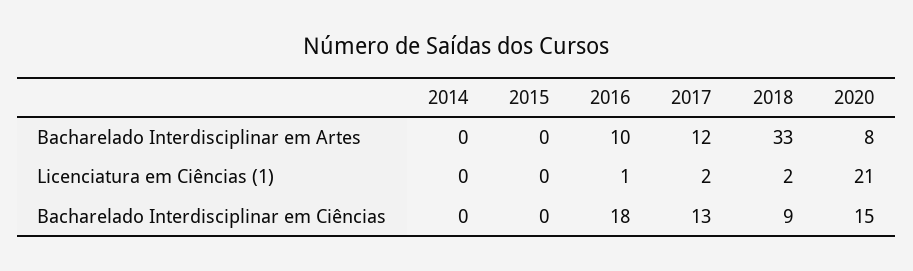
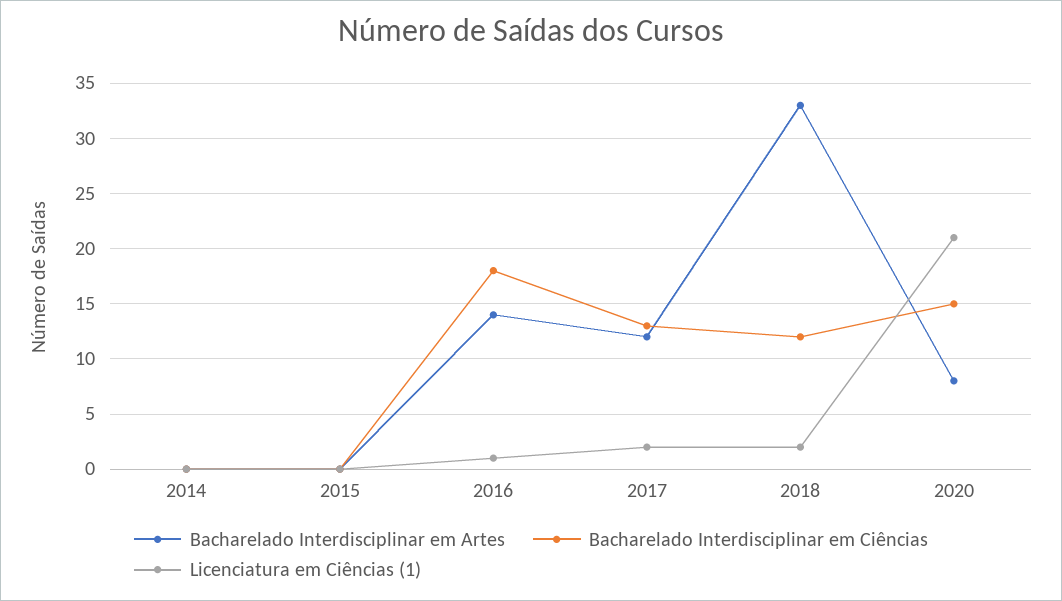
  {
    "Bacharelado Interdisciplinar em Artes": {
      "2014": 0,
      "2015": 0,
-     "2016": 10,
+     "2016": 14,
      "2017": 12,
      "2018": 33,
      "2020": 8
    },
    "Licenciatura em Ciências (1)": {
      "2014": 0,
      "2015": 0,
      "2016": 1,
      "2017": 2,
      "2018": 2,
      "2020": 21
    },
    "Bacharelado Interdisciplinar em Ciências": {
      "2014": 0,
      "2015": 0,
      "2016": 18,
      "2017": 13,
-     "2018": 9,
+     "2018": 12,
      "2020": 15
    }
  }

